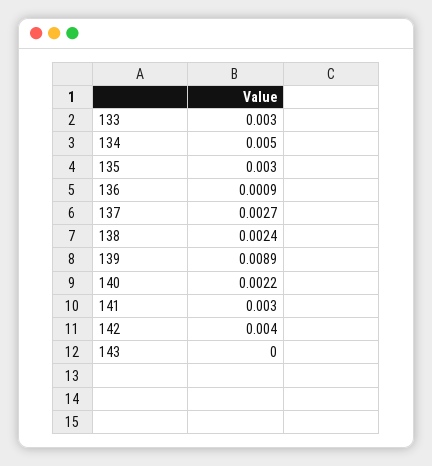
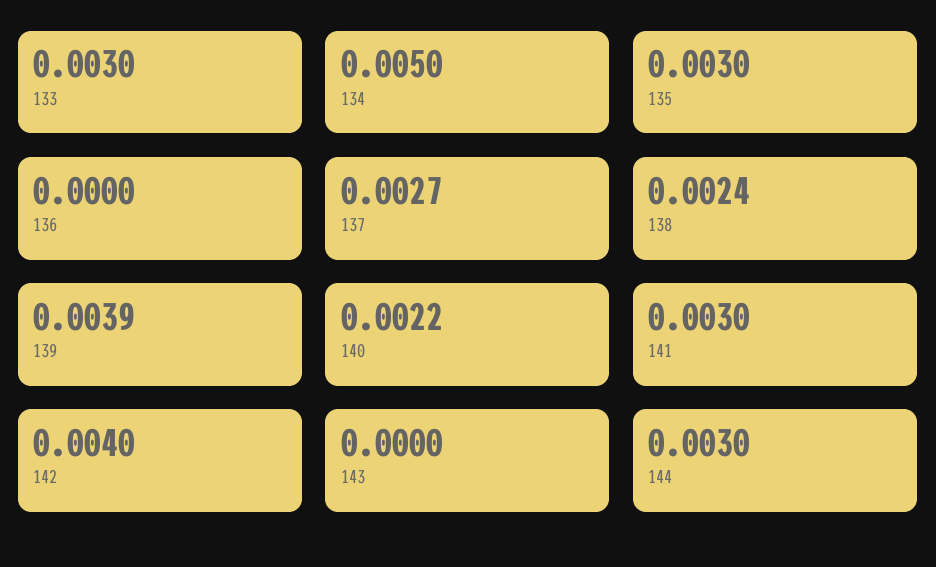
  {
    "133": 0.003,
    "134": 0.005,
    "135": 0.003,
-   "136": 0.0009,
+   "136": 0,
    "137": 0.0027,
    "138": 0.0024,
-   "139": 0.0089,
+   "139": 0.0039,
    "140": 0.0022,
    "141": 0.003,
    "142": 0.004,
-   "143": 0
+   "143": 0,
+   "144": 0.003
  }

